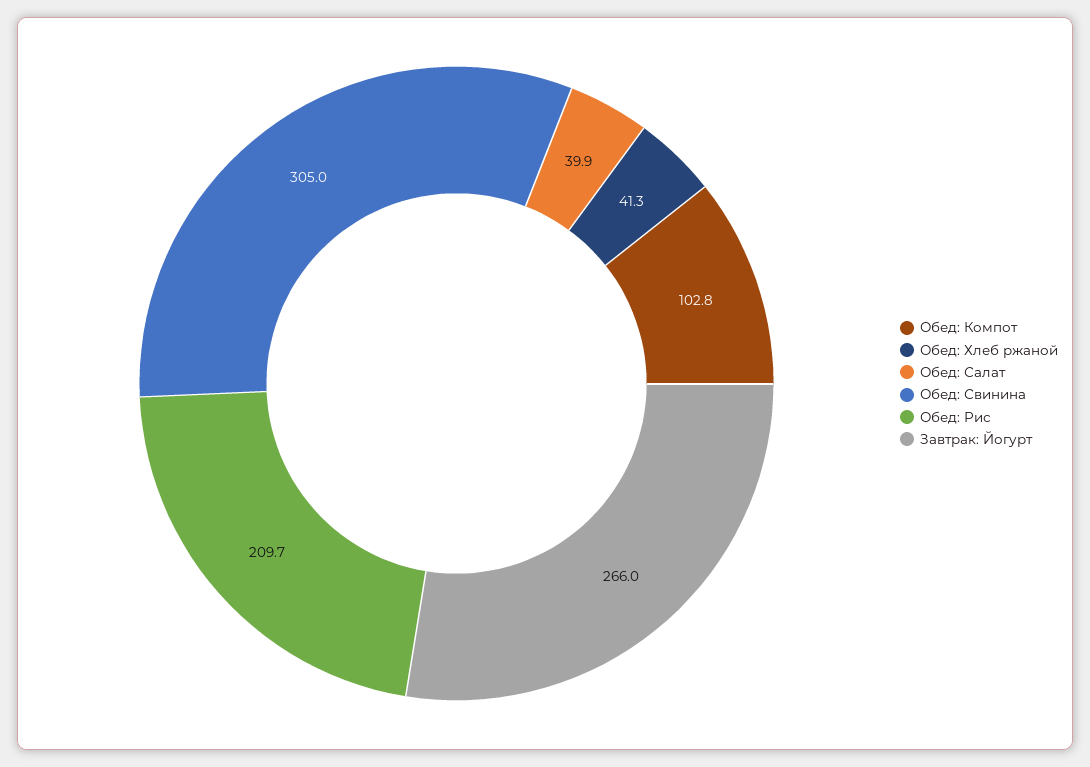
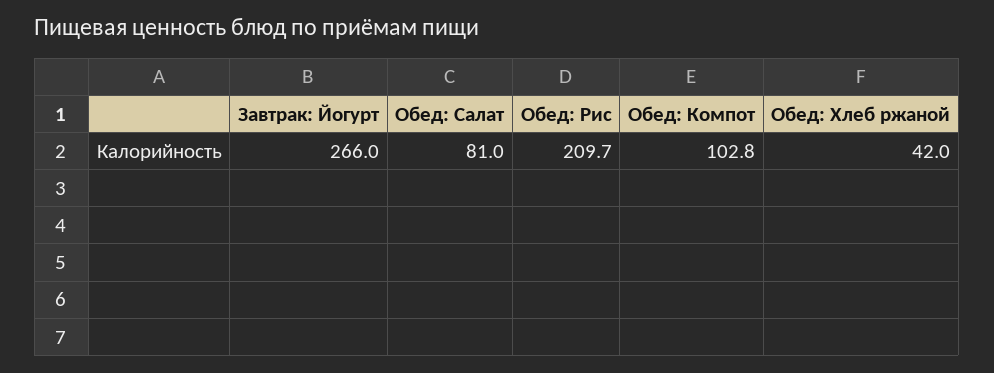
  {
    "Обед: Компот": 102.8,
-   "Обед: Хлеб ржаной": 41.3,
+   "Обед: Хлеб ржаной": 42,
-   "Обед: Салат": 39.9,
+   "Обед: Салат": 81,
-   "Обед: Свинина": 305,
    "Обед: Рис": 209.7,
    "Завтрак: Йогурт": 266
  }

